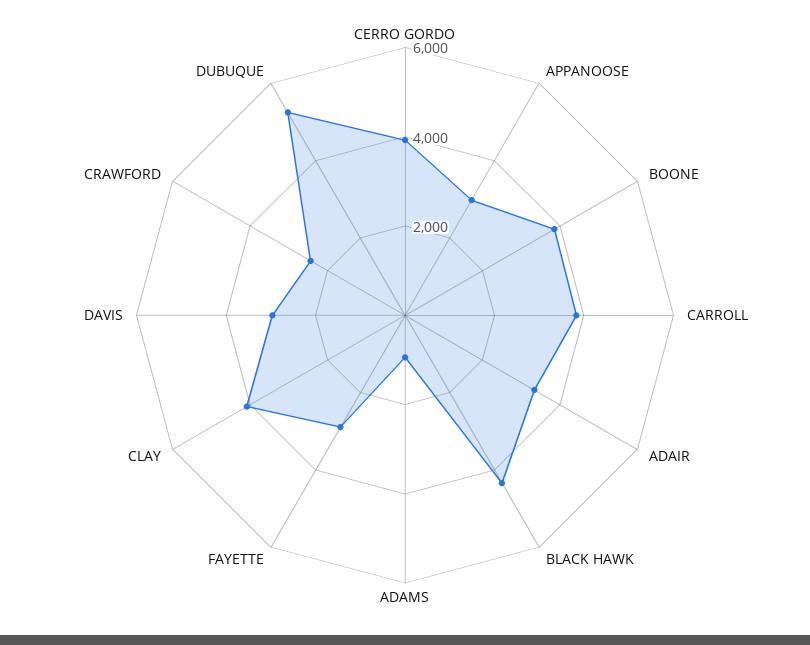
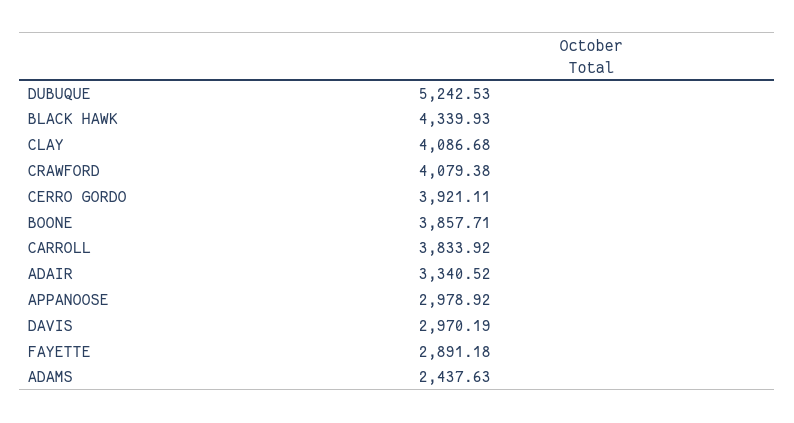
  {
    "CERRO GORDO": 3921.11,
    "APPANOOSE": 2978.92,
    "BOONE": 3857.71,
    "CARROLL": 3833.92,
    "ADAIR": 3340.52,
    "BLACK HAWK": 4339.93,
-   "ADAMS": 1000,
+   "ADAMS": 2437.63,
    "FAYETTE": 2891.18,
    "CLAY": 4086.68,
    "DAVIS": 2970.19,
-   "CRAWFORD": 2500,
+   "CRAWFORD": 4079.38,
    "DUBUQUE": 5242.53
  }

